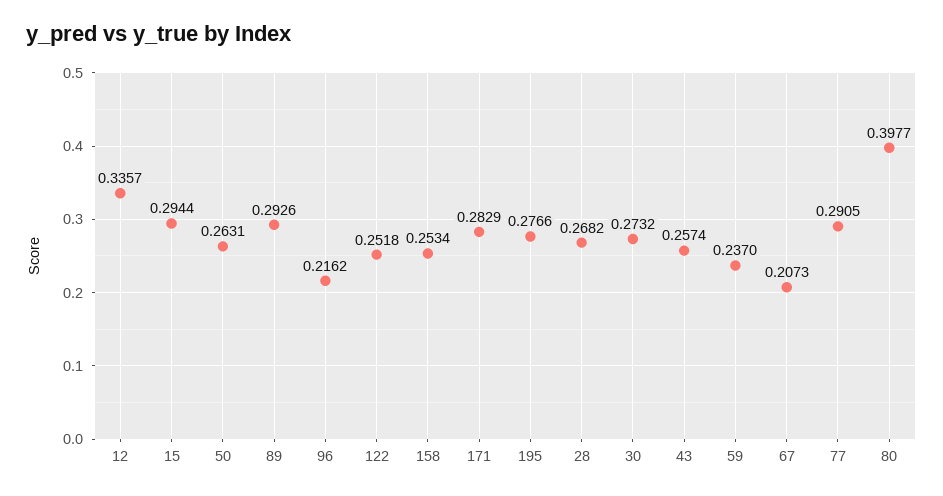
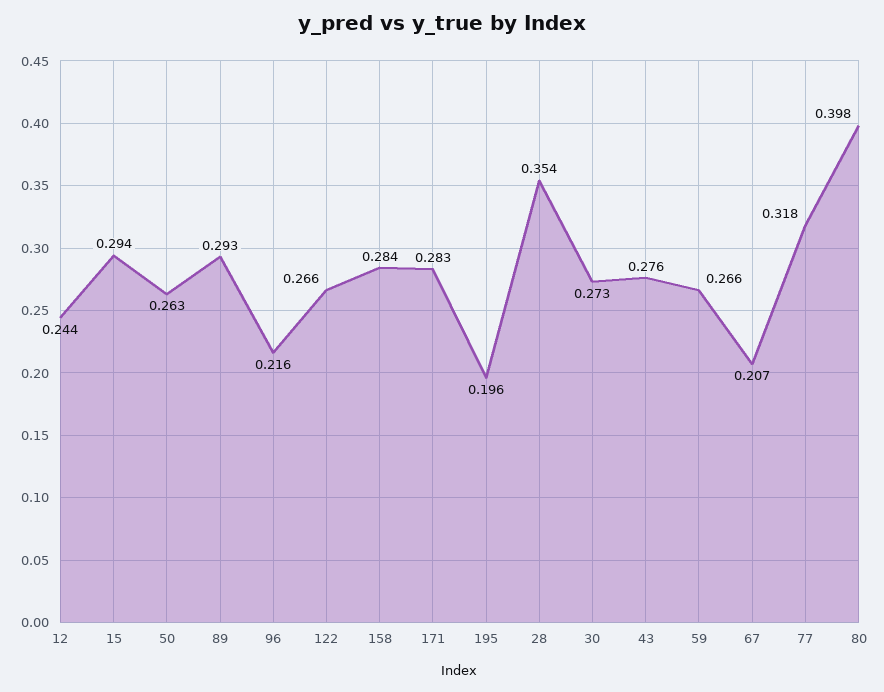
  {
-   "12": 0.3357,
+   "12": 0.244,
    "15": 0.2944,
    "50": 0.2631,
    "89": 0.2926,
    "96": 0.2162,
-   "122": 0.2518,
+   "122": 0.266,
-   "158": 0.2534,
+   "158": 0.284,
    "171": 0.2829,
-   "195": 0.2766,
+   "195": 0.196,
-   "28": 0.2682,
+   "28": 0.354,
    "30": 0.2732,
-   "43": 0.2574,
+   "43": 0.276,
-   "59": 0.237,
+   "59": 0.266,
    "67": 0.2073,
-   "77": 0.2905,
+   "77": 0.318,
    "80": 0.3977
  }

